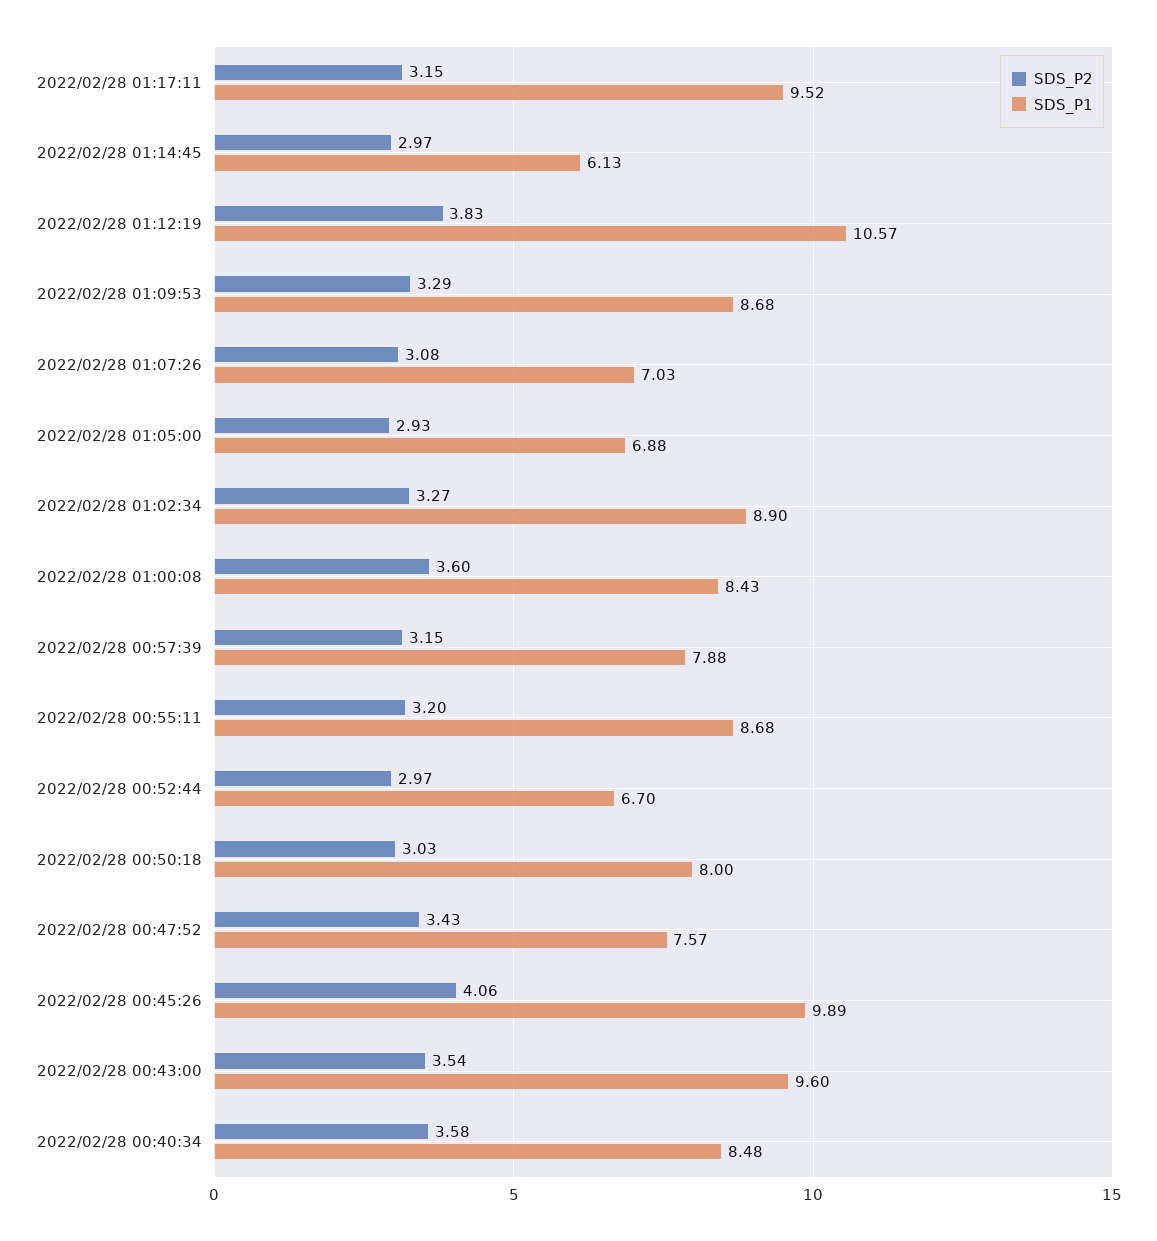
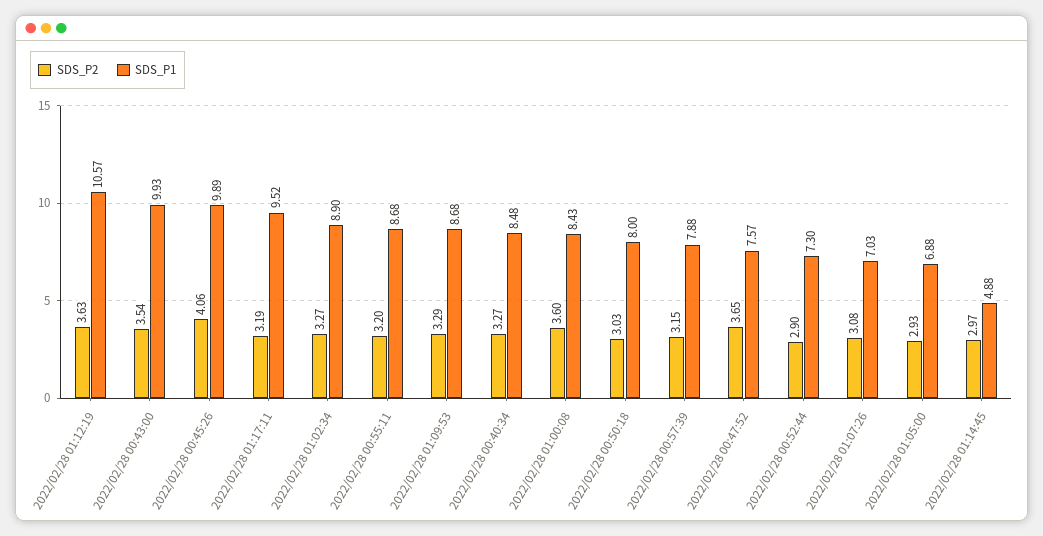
  {
    "SDS_P2": {
-     "2022/02/28 01:17:11": 3.15,
+     "2022/02/28 01:17:11": 3.19,
      "2022/02/28 01:14:45": 2.97,
-     "2022/02/28 01:12:19": 3.83,
+     "2022/02/28 01:12:19": 3.63,
      "2022/02/28 01:09:53": 3.29,
      "2022/02/28 01:07:26": 3.08,
      "2022/02/28 01:05:00": 2.93,
      "2022/02/28 01:02:34": 3.27,
      "2022/02/28 01:00:08": 3.6,
      "2022/02/28 00:57:39": 3.15,
      "2022/02/28 00:55:11": 3.2,
-     "2022/02/28 00:52:44": 2.97,
+     "2022/02/28 00:52:44": 2.9,
      "2022/02/28 00:50:18": 3.03,
-     "2022/02/28 00:47:52": 3.43,
+     "2022/02/28 00:47:52": 3.65,
      "2022/02/28 00:45:26": 4.06,
      "2022/02/28 00:43:00": 3.54,
-     "2022/02/28 00:40:34": 3.58
+     "2022/02/28 00:40:34": 3.27
    },
    "SDS_P1": {
      "2022/02/28 01:17:11": 9.52,
-     "2022/02/28 01:14:45": 6.13,
+     "2022/02/28 01:14:45": 4.88,
      "2022/02/28 01:12:19": 10.57,
      "2022/02/28 01:09:53": 8.68,
      "2022/02/28 01:07:26": 7.03,
      "2022/02/28 01:05:00": 6.88,
      "2022/02/28 01:02:34": 8.9,
      "2022/02/28 01:00:08": 8.43,
      "2022/02/28 00:57:39": 7.88,
      "2022/02/28 00:55:11": 8.68,
-     "2022/02/28 00:52:44": 6.7,
+     "2022/02/28 00:52:44": 7.3,
      "2022/02/28 00:50:18": 8,
      "2022/02/28 00:47:52": 7.57,
      "2022/02/28 00:45:26": 9.89,
-     "2022/02/28 00:43:00": 9.6,
+     "2022/02/28 00:43:00": 9.93,
      "2022/02/28 00:40:34": 8.48
    }
  }

